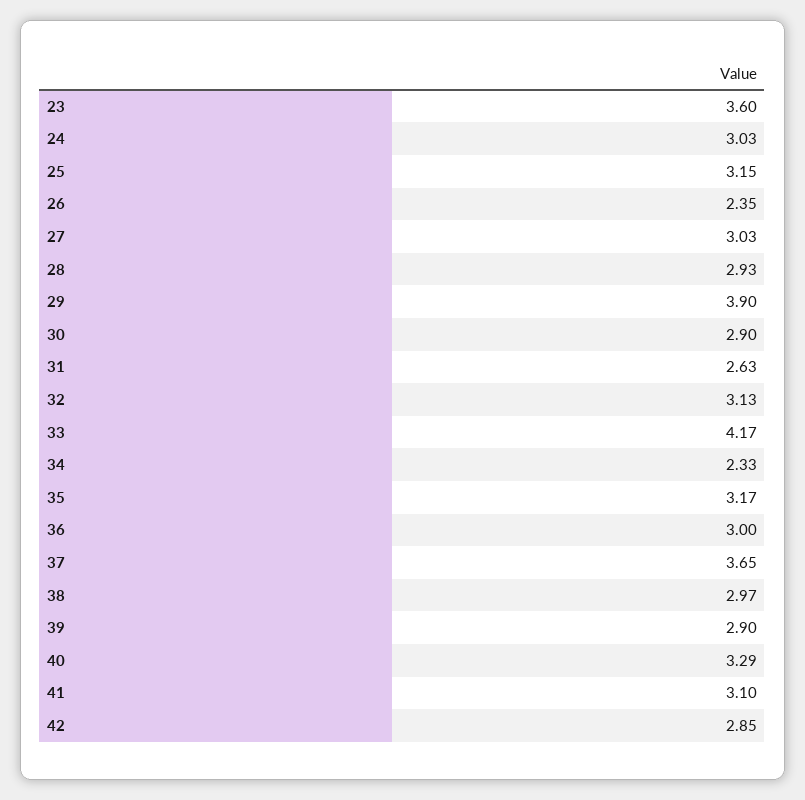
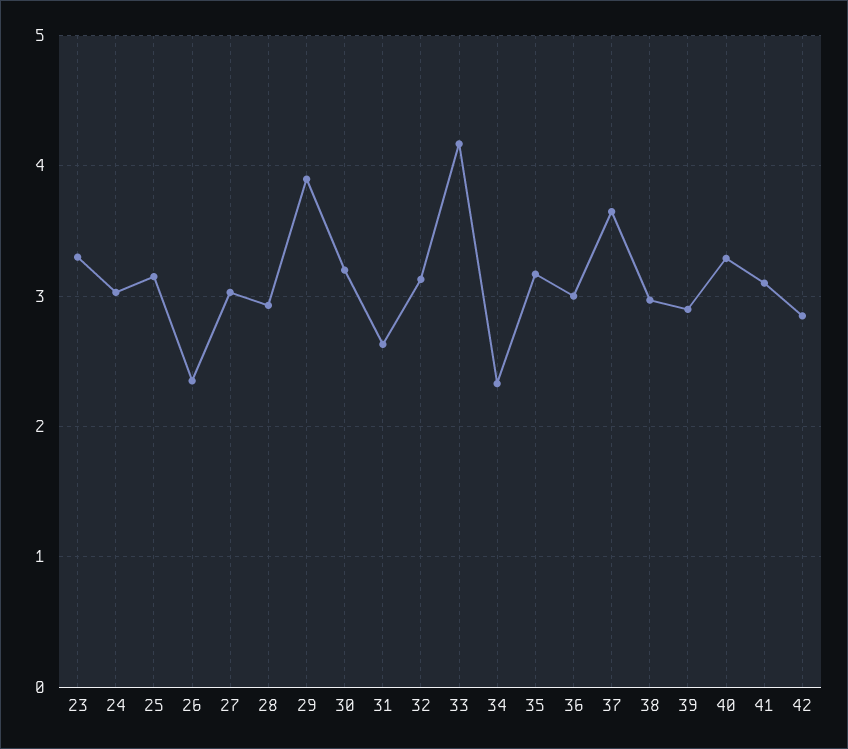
  {
-   "23": 3.6,
+   "23": 3.3,
    "24": 3.03,
    "25": 3.15,
    "26": 2.35,
    "27": 3.03,
    "28": 2.93,
    "29": 3.9,
-   "30": 2.9,
+   "30": 3.2,
    "31": 2.63,
    "32": 3.13,
    "33": 4.17,
    "34": 2.33,
    "35": 3.17,
    "36": 3,
    "37": 3.65,
    "38": 2.97,
    "39": 2.9,
    "40": 3.29,
    "41": 3.1,
    "42": 2.85
  }

